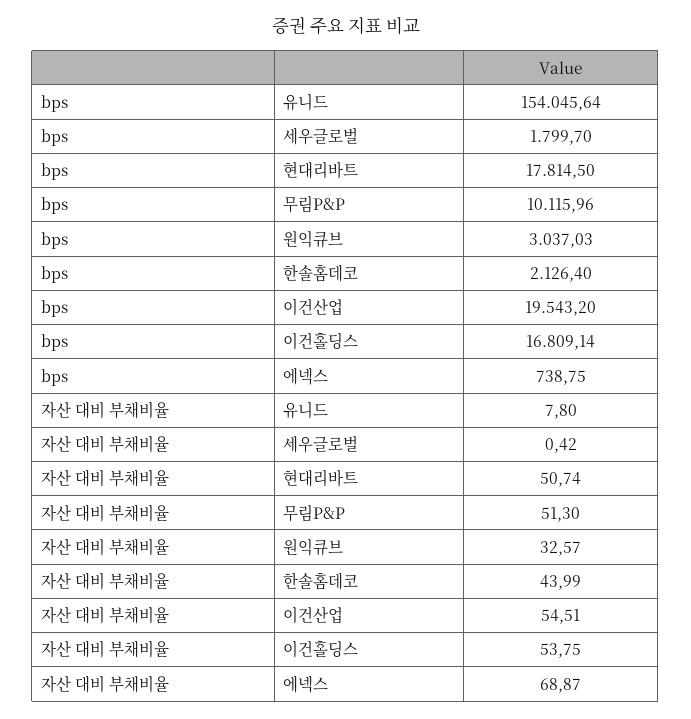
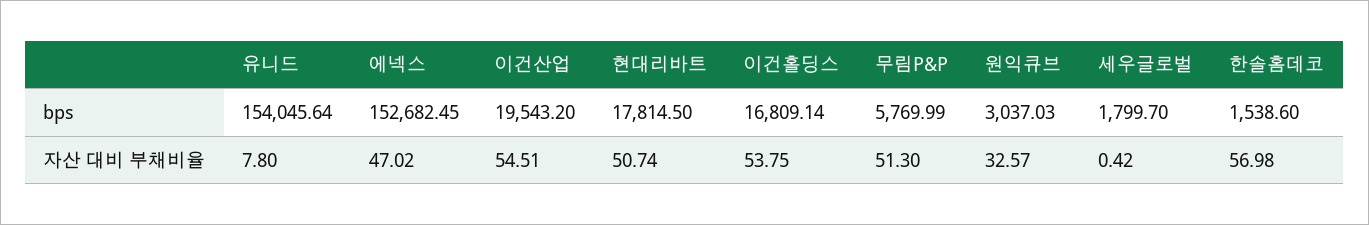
  {
    "bps": {
      "유니드": 154045.64,
      "세우글로벌": 1799.7,
      "현대리바트": 17814.5,
-     "무림P&P": 10115.96,
+     "무림P&P": 5769.99,
      "원익큐브": 3037.03,
-     "한솔홈데코": 2126.4,
+     "한솔홈데코": 1538.6,
      "이건산업": 19543.2,
      "이건홀딩스": 16809.14,
-     "에넥스": 738.75
+     "에넥스": 152682.45
    },
    "자산 대비 부채비율": {
      "유니드": 7.8,
      "세우글로벌": 0.42,
      "현대리바트": 50.74,
      "무림P&P": 51.3,
      "원익큐브": 32.57,
-     "한솔홈데코": 43.99,
+     "한솔홈데코": 56.98,
      "이건산업": 54.51,
      "이건홀딩스": 53.75,
-     "에넥스": 68.87
+     "에넥스": 47.02
    }
  }

